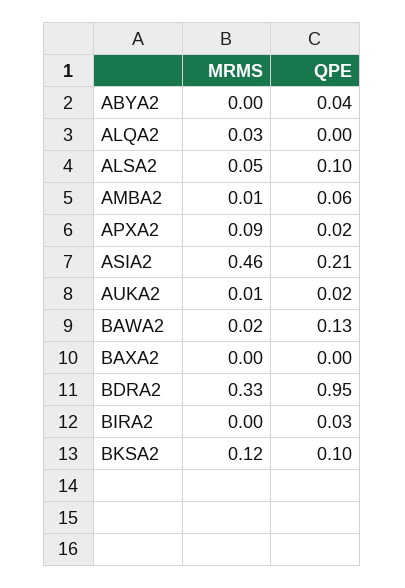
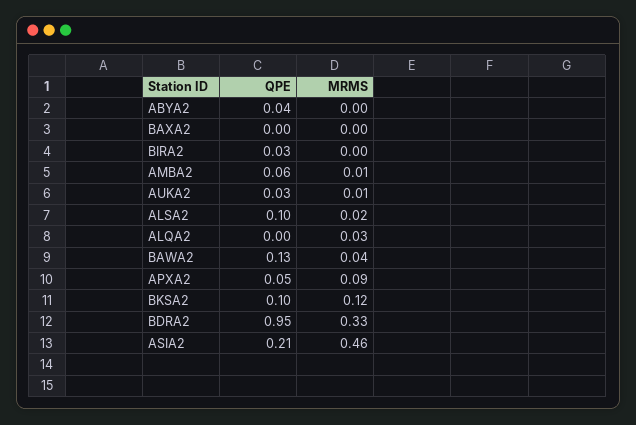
  {
    "MRMS": {
      "ABYA2": 0,
      "ALQA2": 0.03,
-     "ALSA2": 0.05,
+     "ALSA2": 0.02,
      "AMBA2": 0.01,
      "APXA2": 0.09,
      "ASIA2": 0.46,
      "AUKA2": 0.01,
-     "BAWA2": 0.02,
+     "BAWA2": 0.04,
      "BAXA2": 0,
      "BDRA2": 0.33,
      "BIRA2": 0,
      "BKSA2": 0.12
    },
    "QPE": {
      "ABYA2": 0.04,
      "ALQA2": 0,
      "ALSA2": 0.1,
      "AMBA2": 0.06,
-     "APXA2": 0.02,
+     "APXA2": 0.05,
      "ASIA2": 0.21,
-     "AUKA2": 0.02,
+     "AUKA2": 0.03,
      "BAWA2": 0.13,
      "BAXA2": 0,
      "BDRA2": 0.95,
      "BIRA2": 0.03,
      "BKSA2": 0.1
    }
  }

